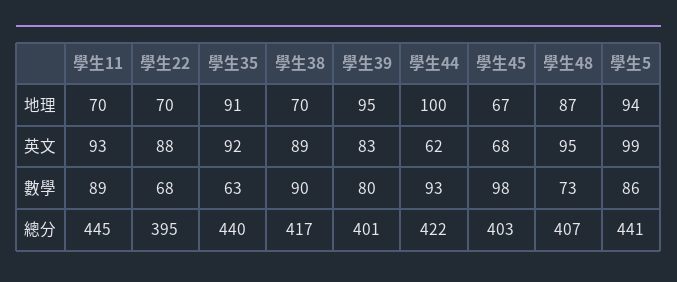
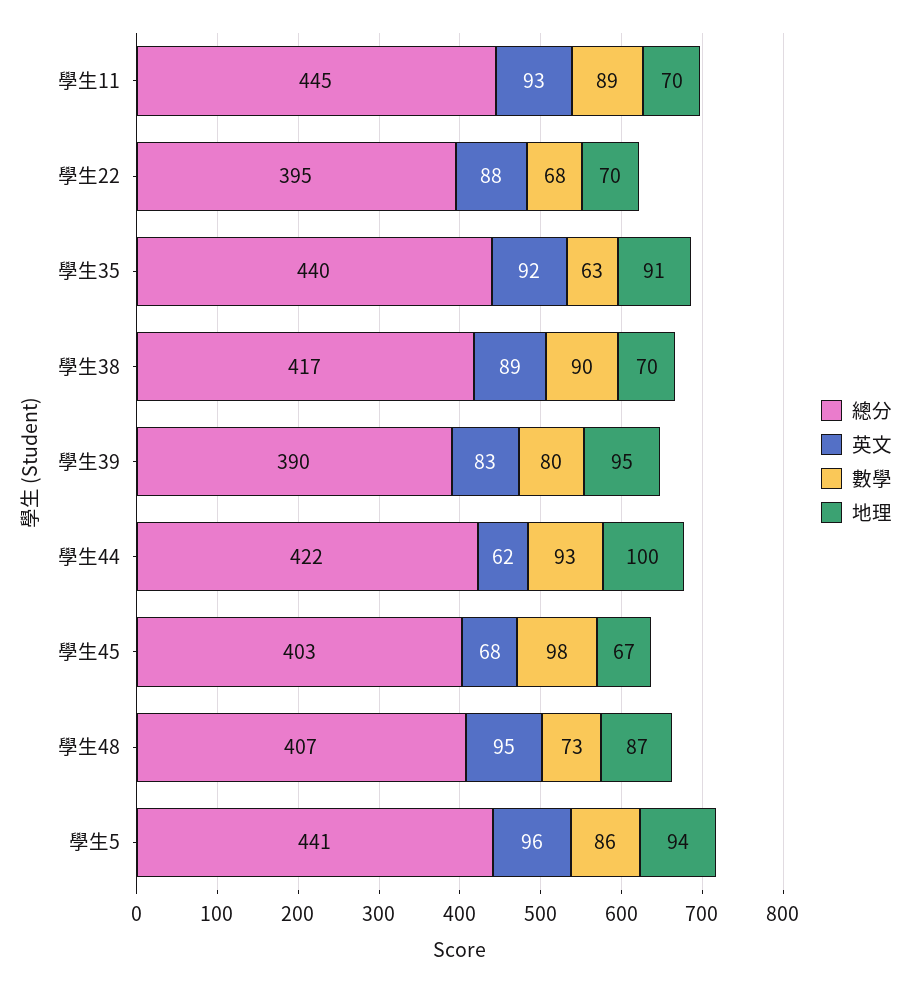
  {
    "地理": {
      "學生11": 70,
      "學生22": 70,
      "學生35": 91,
      "學生38": 70,
      "學生39": 95,
      "學生44": 100,
      "學生45": 67,
      "學生48": 87,
      "學生5": 94
    },
    "英文": {
      "學生11": 93,
      "學生22": 88,
      "學生35": 92,
      "學生38": 89,
      "學生39": 83,
      "學生44": 62,
      "學生45": 68,
      "學生48": 95,
-     "學生5": 99
+     "學生5": 96
    },
    "數學": {
      "學生11": 89,
      "學生22": 68,
      "學生35": 63,
      "學生38": 90,
      "學生39": 80,
      "學生44": 93,
      "學生45": 98,
      "學生48": 73,
      "學生5": 86
    },
    "總分": {
      "學生11": 445,
      "學生22": 395,
      "學生35": 440,
      "學生38": 417,
-     "學生39": 401,
+     "學生39": 390,
      "學生44": 422,
      "學生45": 403,
      "學生48": 407,
      "學生5": 441
    }
  }

